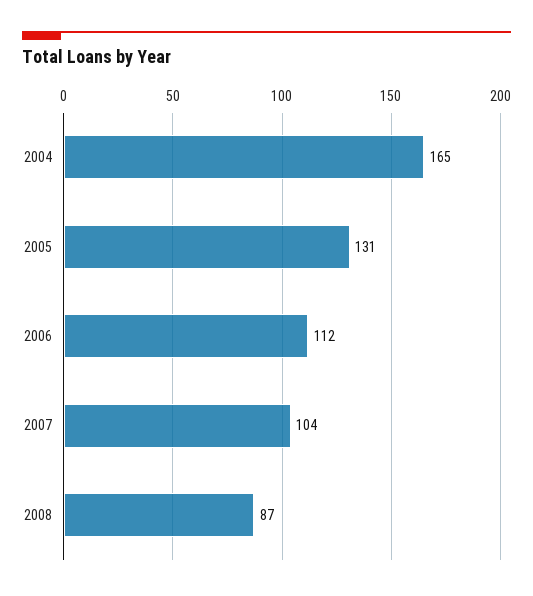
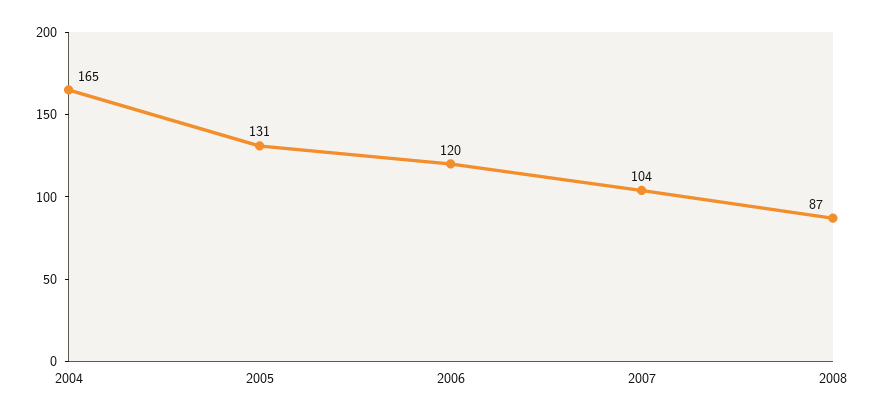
  {
    "2004": 165,
    "2005": 131,
-   "2006": 112,
+   "2006": 120,
    "2007": 104,
    "2008": 87
  }

